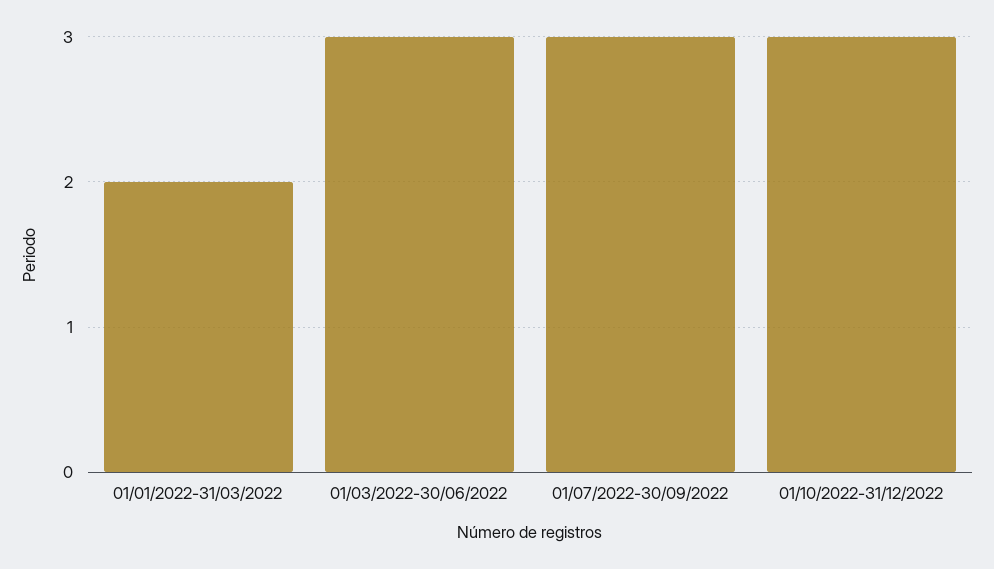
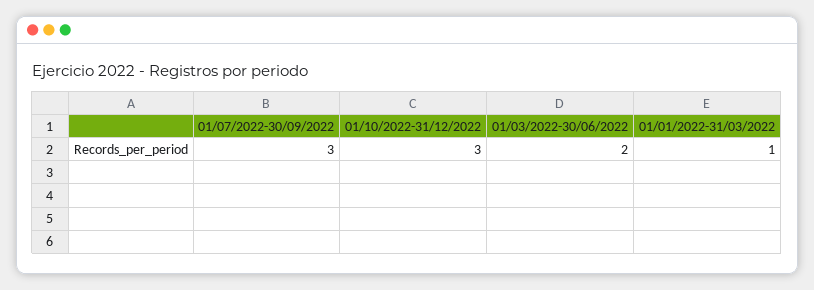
  {
-   "01/01/2022-31/03/2022": 2,
+   "01/01/2022-31/03/2022": 1,
-   "01/03/2022-30/06/2022": 3,
+   "01/03/2022-30/06/2022": 2,
    "01/07/2022-30/09/2022": 3,
    "01/10/2022-31/12/2022": 3
  }

